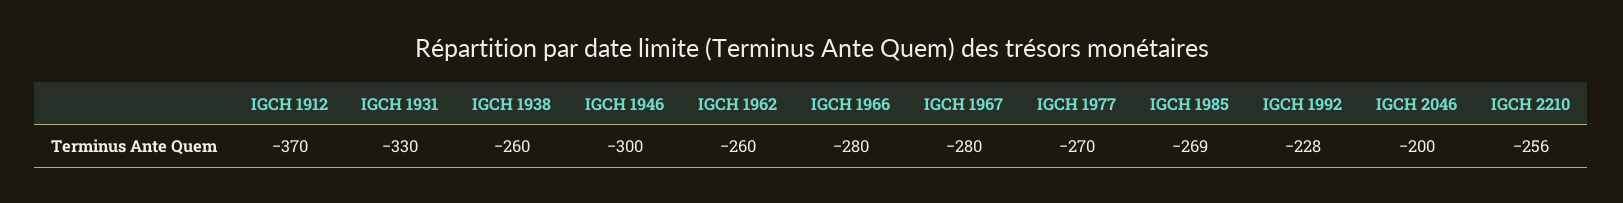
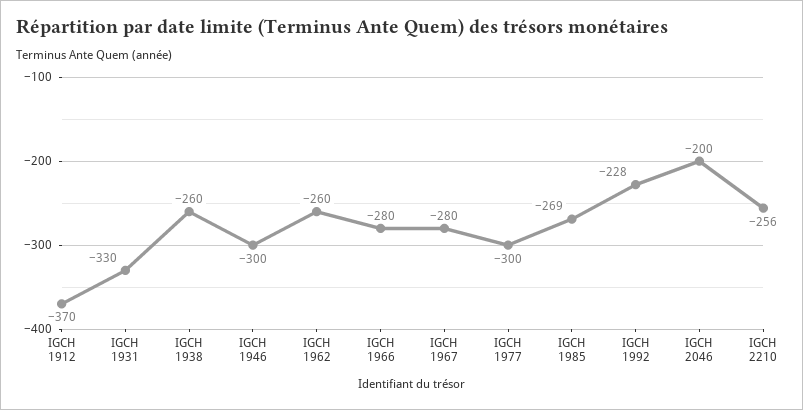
  {
    "IGCH 1912": -370,
    "IGCH 1931": -330,
    "IGCH 1938": -260,
    "IGCH 1946": -300,
    "IGCH 1962": -260,
    "IGCH 1966": -280,
    "IGCH 1967": -280,
-   "IGCH 1977": -270,
+   "IGCH 1977": -300,
    "IGCH 1985": -269,
    "IGCH 1992": -228,
    "IGCH 2046": -200,
    "IGCH 2210": -256
  }

